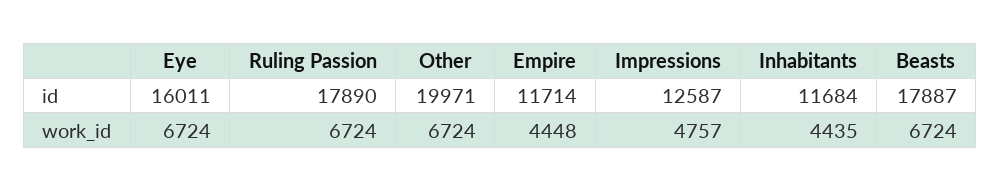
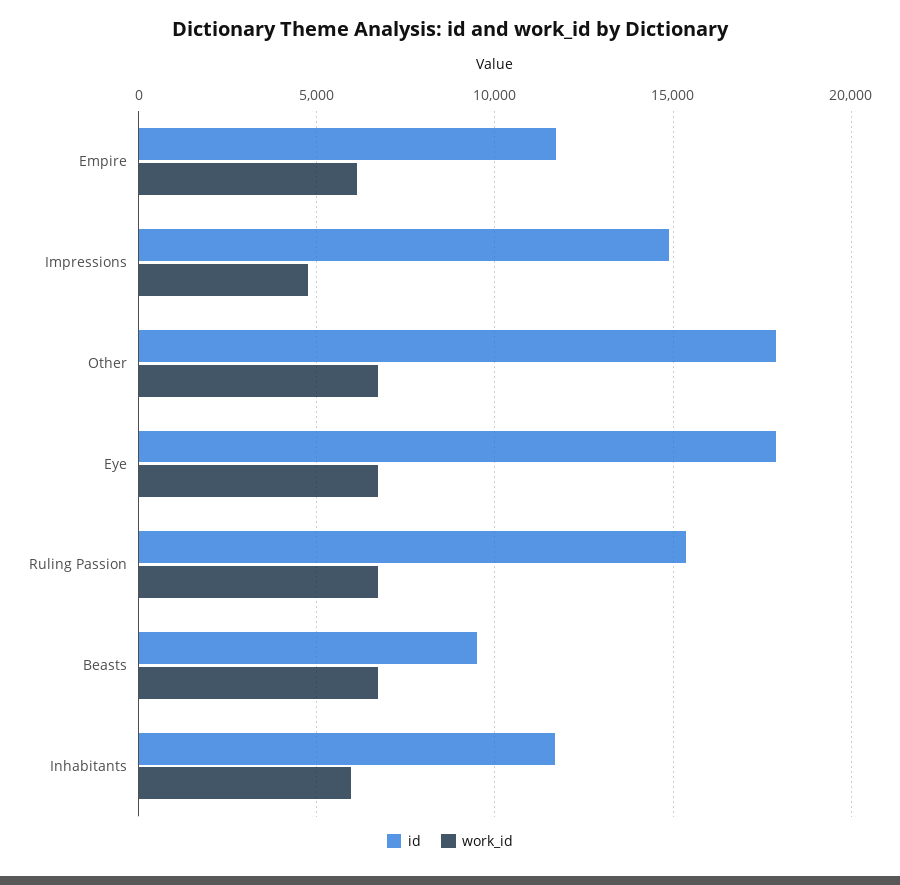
  {
    "id": {
-     "Eye": 16011,
+     "Eye": 18000,
-     "Ruling Passion": 17890,
+     "Ruling Passion": 15500,
-     "Other": 19971,
+     "Other": 18000,
      "Empire": 11714,
-     "Impressions": 12587,
+     "Impressions": 15000,
      "Inhabitants": 11684,
-     "Beasts": 17887
+     "Beasts": 9500
    },
    "work_id": {
      "Eye": 6724,
      "Ruling Passion": 6724,
      "Other": 6724,
-     "Empire": 4448,
+     "Empire": 6000,
      "Impressions": 4757,
-     "Inhabitants": 4435,
+     "Inhabitants": 6000,
      "Beasts": 6724
    }
  }

